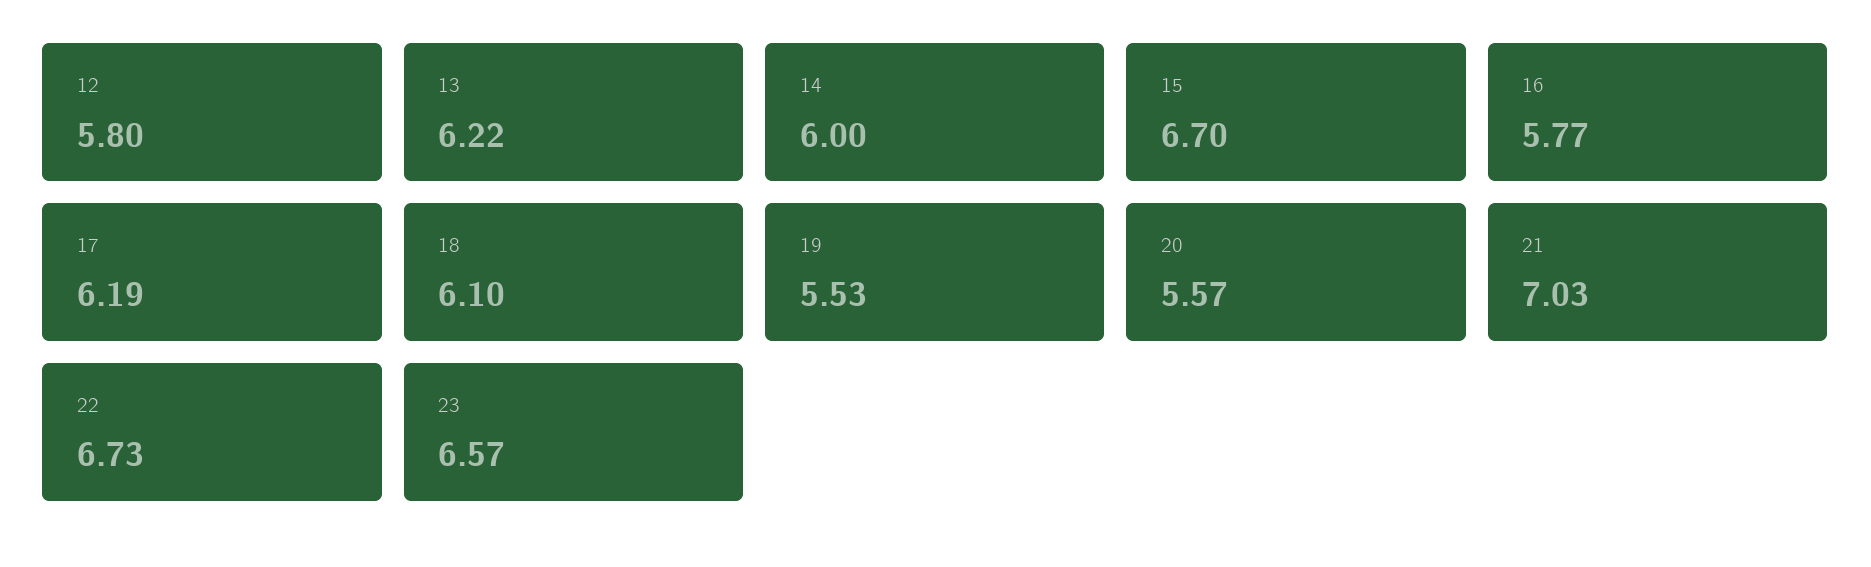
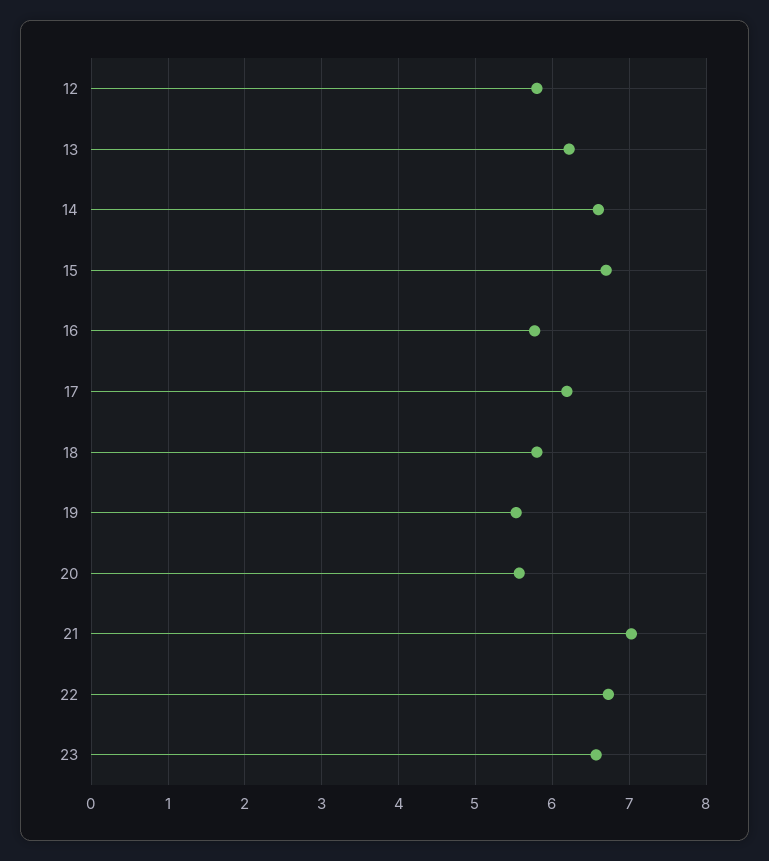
  {
    "12": 5.8,
    "13": 6.22,
-   "14": 6,
+   "14": 6.6,
    "15": 6.7,
    "16": 5.77,
    "17": 6.19,
-   "18": 6.1,
+   "18": 5.8,
    "19": 5.53,
    "20": 5.57,
    "21": 7.03,
    "22": 6.73,
    "23": 6.57
  }

